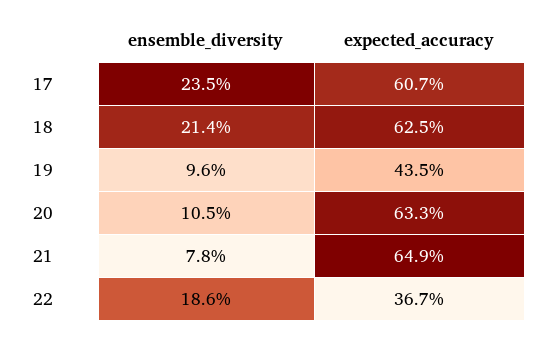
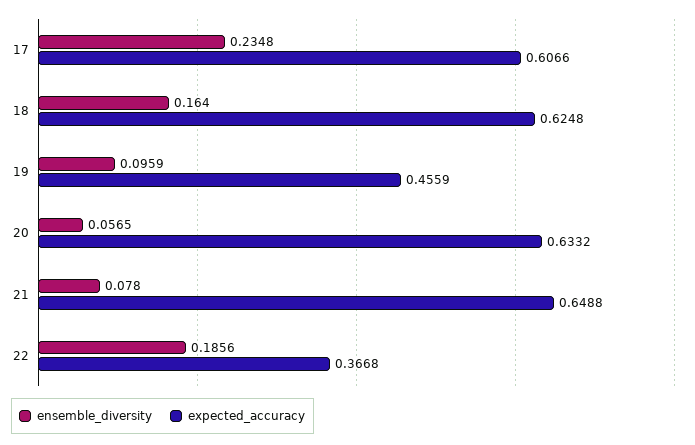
  {
    "ensemble_diversity": {
      "17": 0.2348,
-     "18": 0.214,
+     "18": 0.164,
      "19": 0.0959,
-     "20": 0.105,
+     "20": 0.0565,
      "21": 0.078,
      "22": 0.1856
    },
    "expected_accuracy": {
      "17": 0.6066,
      "18": 0.6248,
-     "19": 0.435,
+     "19": 0.4559,
      "20": 0.6332,
      "21": 0.6488,
      "22": 0.3668
    }
  }

